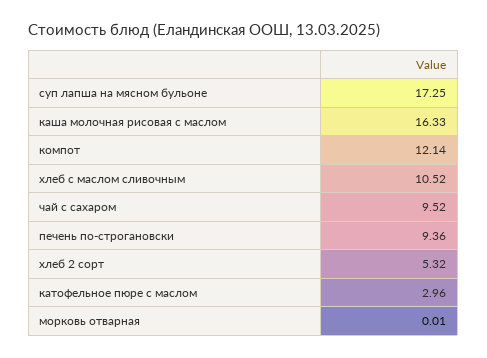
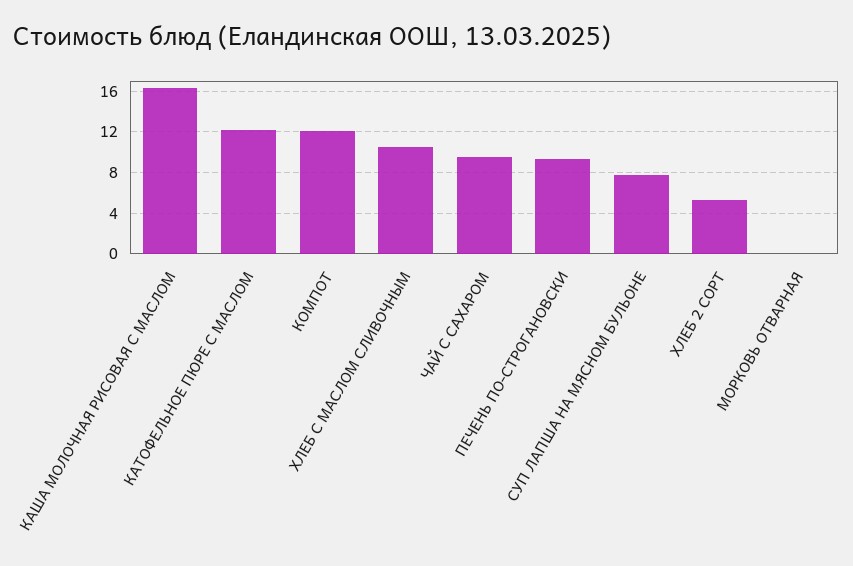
  {
-   "суп лапша на мясном бульоне": 17.25,
+   "суп лапша на мясном бульоне": 8,
    "каша молочная рисовая с маслом": 16.33,
    "компот": 12.14,
    "хлеб c маслом сливочным": 10.52,
    "чай с сахаром": 9.52,
    "печень по-строгановски": 9.36,
    "хлеб 2 сорт": 5.32,
-   "катофельное пюре с маслом": 2.96,
+   "катофельное пюре с маслом": 12,
    "морковь отварная": 0.01
  }

